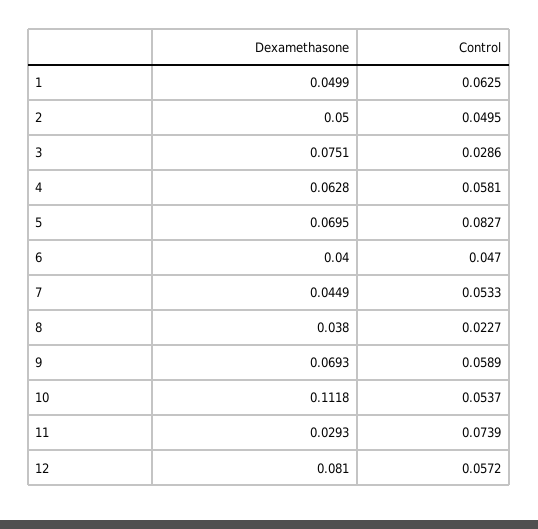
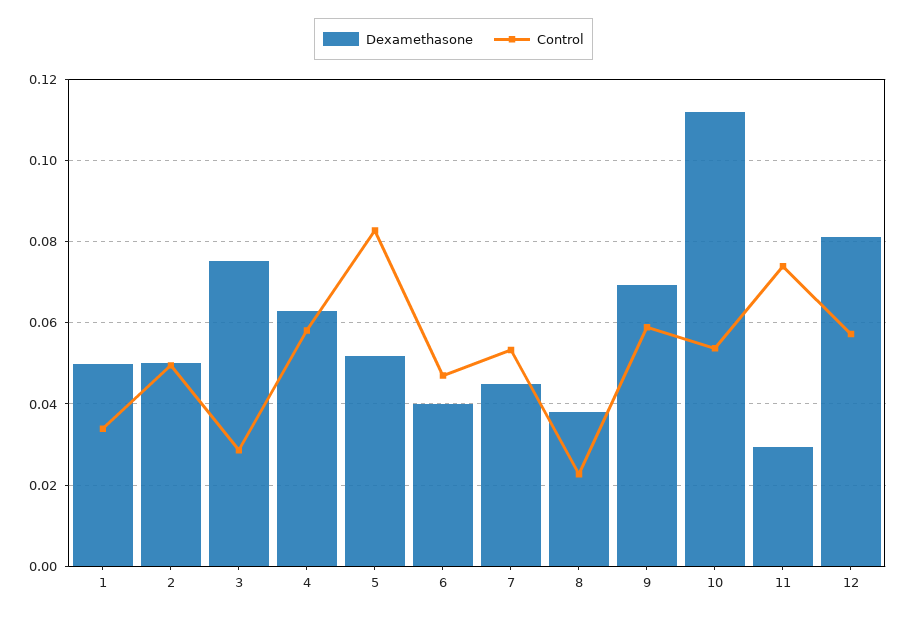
  {
    "Dexamethasone": {
      "1": 0.0499,
      "2": 0.05,
      "3": 0.0751,
      "4": 0.0628,
-     "5": 0.0695,
+     "5": 0.052,
      "6": 0.04,
      "7": 0.0449,
      "8": 0.038,
      "9": 0.0693,
      "10": 0.1118,
      "11": 0.0293,
      "12": 0.081
    },
    "Control": {
-     "1": 0.0625,
+     "1": 0.034,
      "2": 0.0495,
      "3": 0.0286,
      "4": 0.0581,
      "5": 0.0827,
      "6": 0.047,
      "7": 0.0533,
      "8": 0.0227,
      "9": 0.0589,
      "10": 0.0537,
      "11": 0.0739,
      "12": 0.0572
    }
  }

